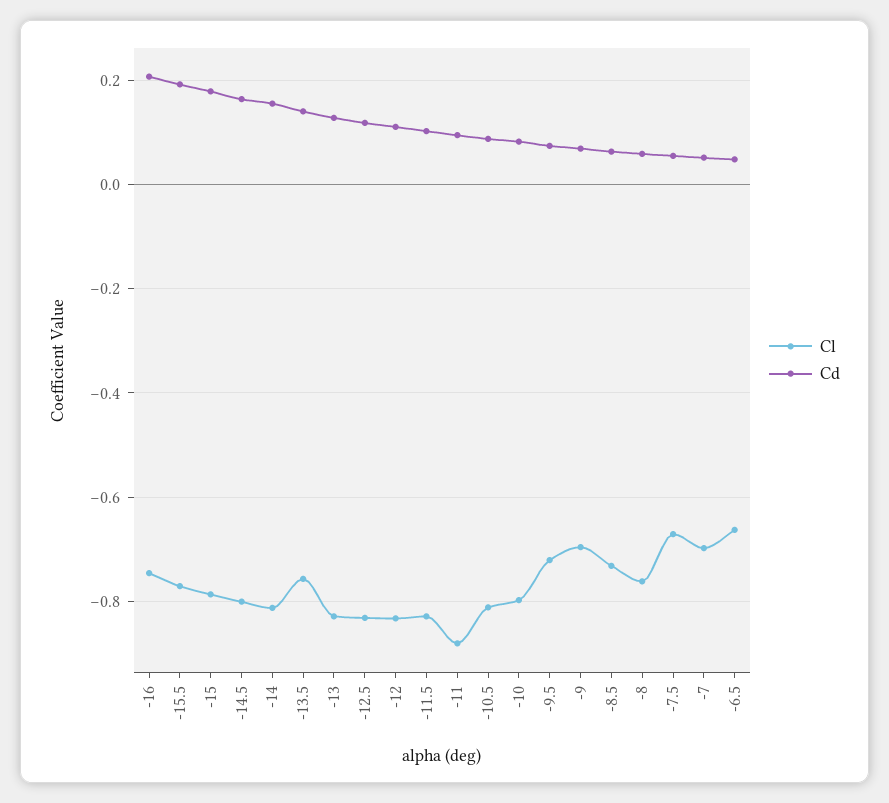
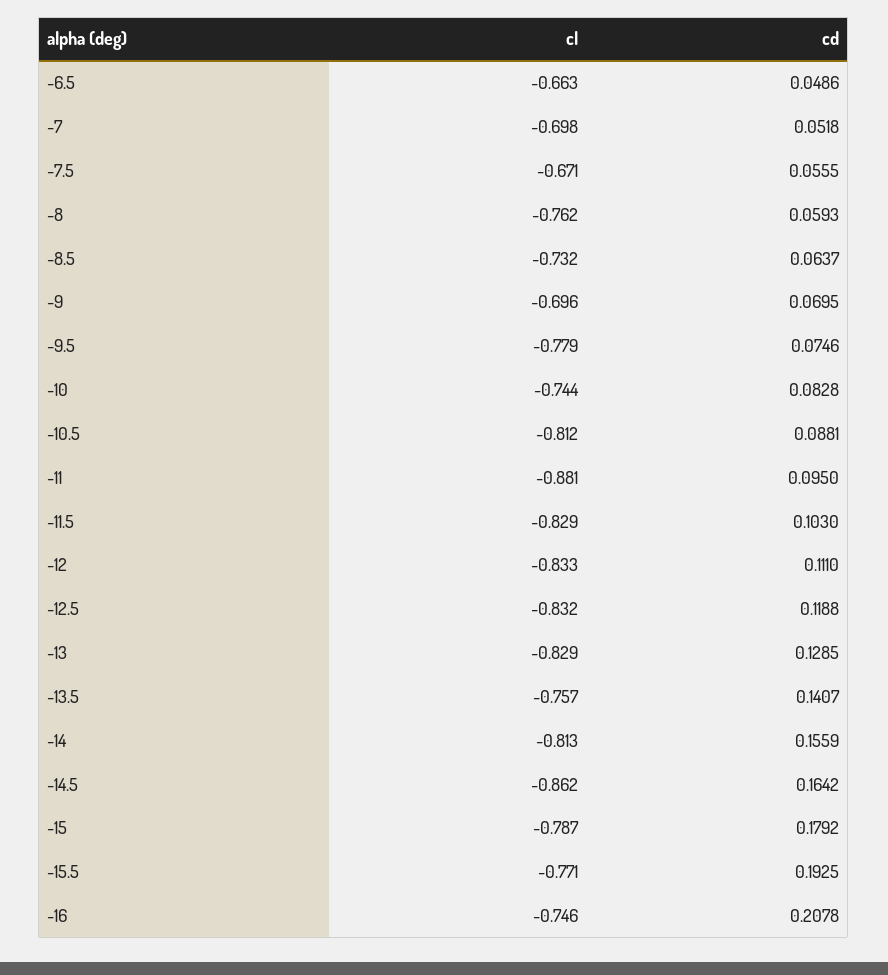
  {
    "Cl": {
      "-16": -0.746,
      "-15.5": -0.771,
      "-15": -0.787,
-     "-14.5": -0.8,
+     "-14.5": -0.862,
      "-14": -0.813,
      "-13.5": -0.757,
      "-13": -0.829,
      "-12.5": -0.832,
      "-12": -0.833,
      "-11.5": -0.829,
      "-11": -0.881,
      "-10.5": -0.812,
-     "-10": -0.8,
+     "-10": -0.744,
-     "-9.5": -0.72,
+     "-9.5": -0.779,
      "-9": -0.696,
      "-8.5": -0.732,
      "-8": -0.762,
      "-7.5": -0.671,
      "-7": -0.698,
      "-6.5": -0.663
    },
    "Cd": {
      "-16": 0.2078,
      "-15.5": 0.1925,
      "-15": 0.1792,
      "-14.5": 0.1642,
      "-14": 0.1559,
      "-13.5": 0.1407,
      "-13": 0.1285,
      "-12.5": 0.1188,
      "-12": 0.111,
      "-11.5": 0.103,
      "-11": 0.095,
      "-10.5": 0.0881,
      "-10": 0.0828,
      "-9.5": 0.0746,
      "-9": 0.0695,
      "-8.5": 0.0637,
      "-8": 0.0593,
      "-7.5": 0.0555,
      "-7": 0.0518,
      "-6.5": 0.0486
    }
  }

